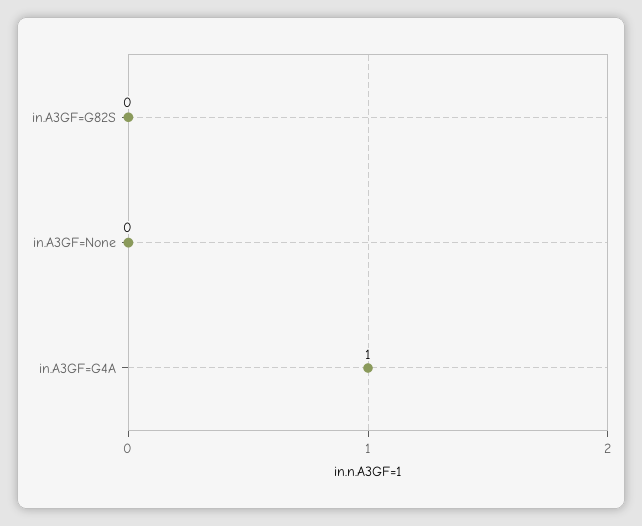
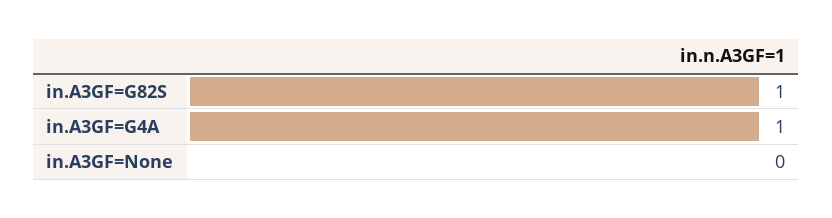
  {
-   "in.A3GF=G82S": 0,
+   "in.A3GF=G82S": 1,
    "in.A3GF=None": 0,
    "in.A3GF=G4A": 1
  }

